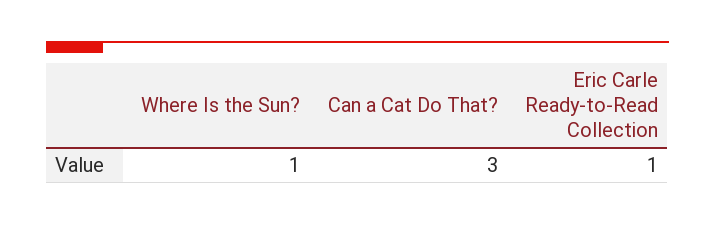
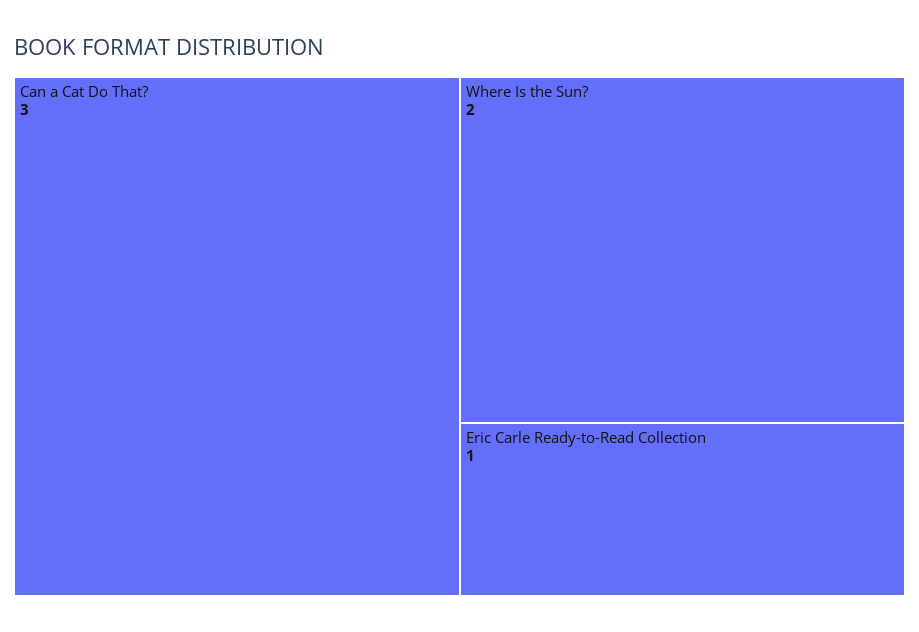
  {
-   "Where Is the Sun?": 1,
+   "Where Is the Sun?": 2,
    "Can a Cat Do That?": 3,
    "Eric Carle Ready-to-Read Collection": 1
  }

